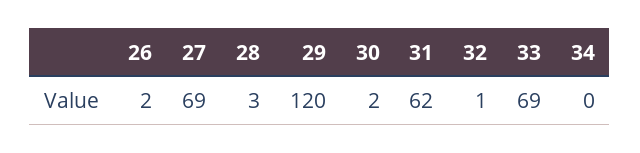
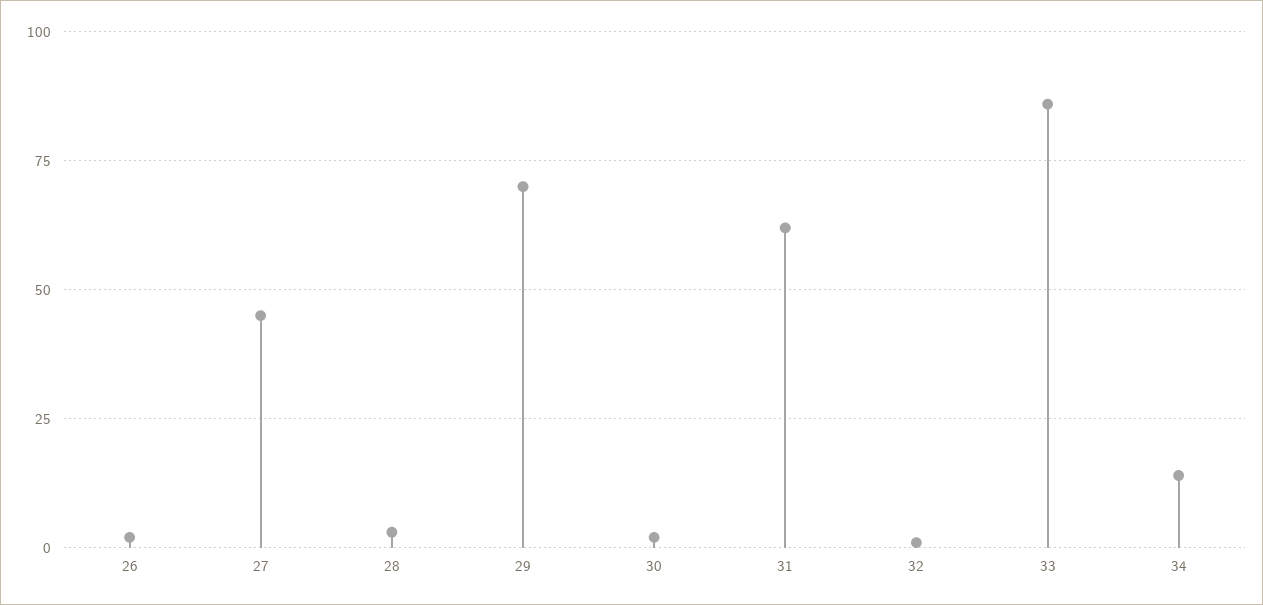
  {
    "26": 2,
-   "27": 69,
+   "27": 45,
    "28": 3,
-   "29": 120,
+   "29": 70,
    "30": 2,
    "31": 62,
    "32": 1,
-   "33": 69,
+   "33": 85,
-   "34": 0
+   "34": 15
  }

